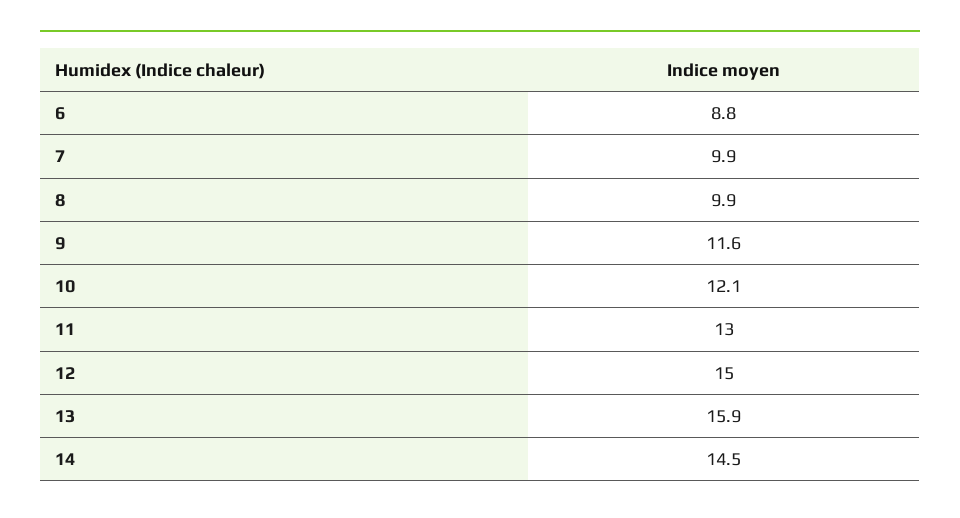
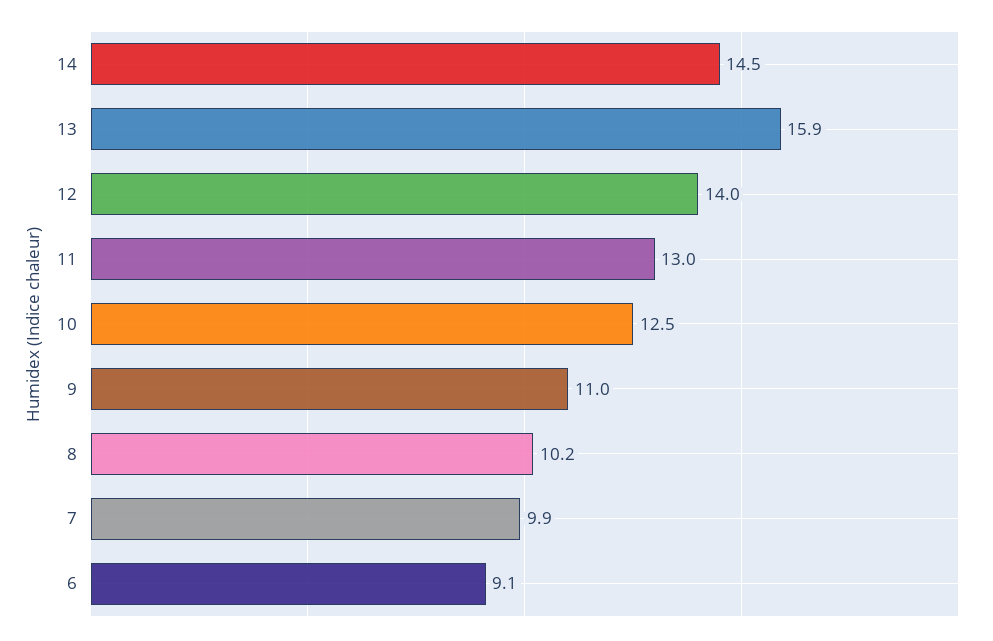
  {
-   "6": 8.8,
+   "6": 9.1,
    "7": 9.9,
-   "8": 9.9,
+   "8": 10.2,
-   "9": 11.6,
+   "9": 11,
-   "10": 12.1,
+   "10": 12.5,
    "11": 13,
-   "12": 15,
+   "12": 14,
    "13": 15.9,
    "14": 14.5
  }

